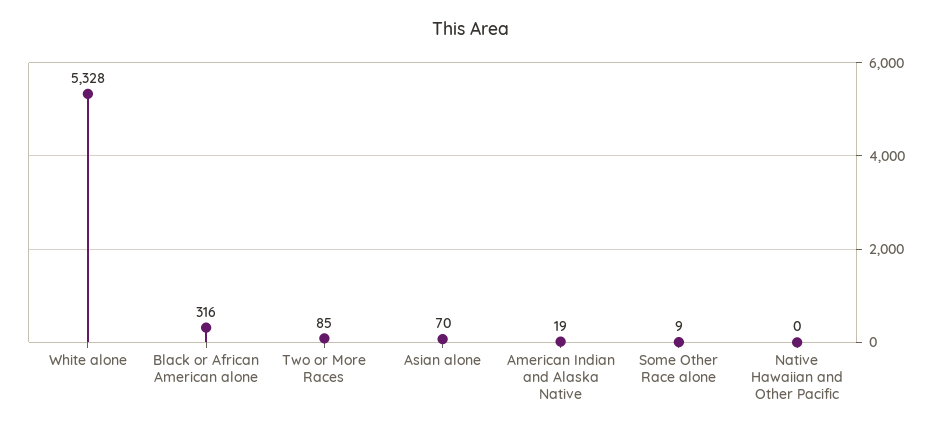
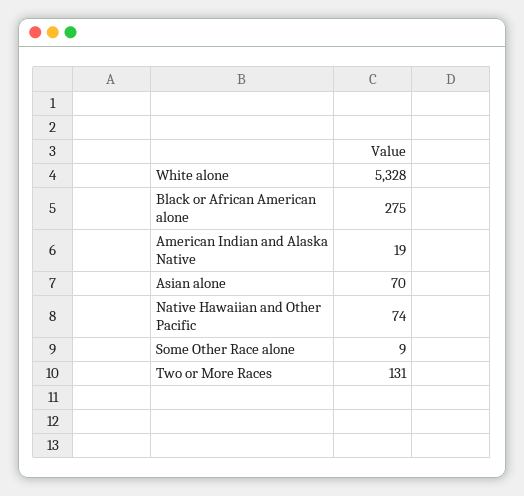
  {
    "White alone": 5328,
-   "Black or African American alone": 316,
+   "Black or African American alone": 275,
-   "Two or More Races": 85,
+   "Two or More Races": 131,
    "Asian alone": 70,
    "American Indian and Alaska Native": 19,
    "Some Other Race alone": 9,
-   "Native Hawaiian and Other Pacific": 0
+   "Native Hawaiian and Other Pacific": 74
  }

